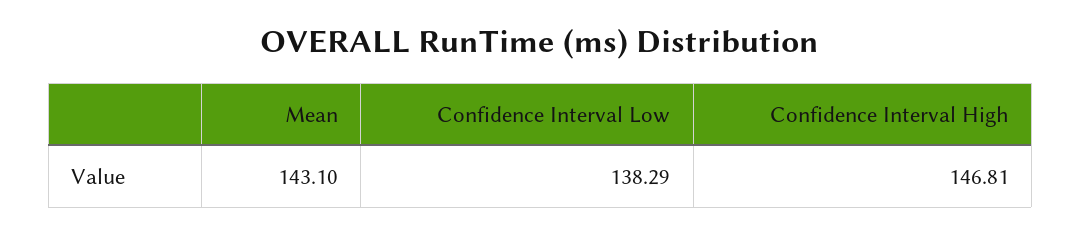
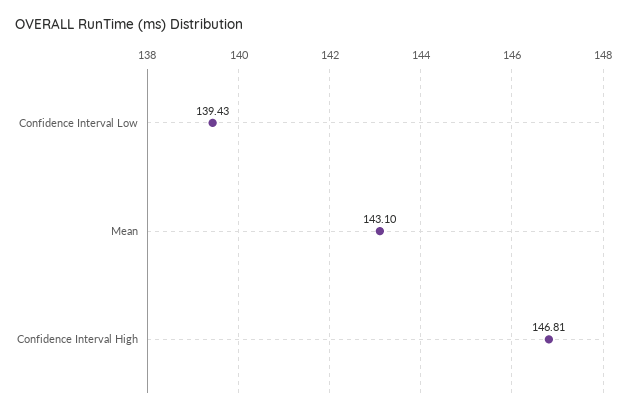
  {
    "Mean": 143.1,
-   "Confidence Interval Low": 138.29,
+   "Confidence Interval Low": 139.43,
    "Confidence Interval High": 146.81
  }

